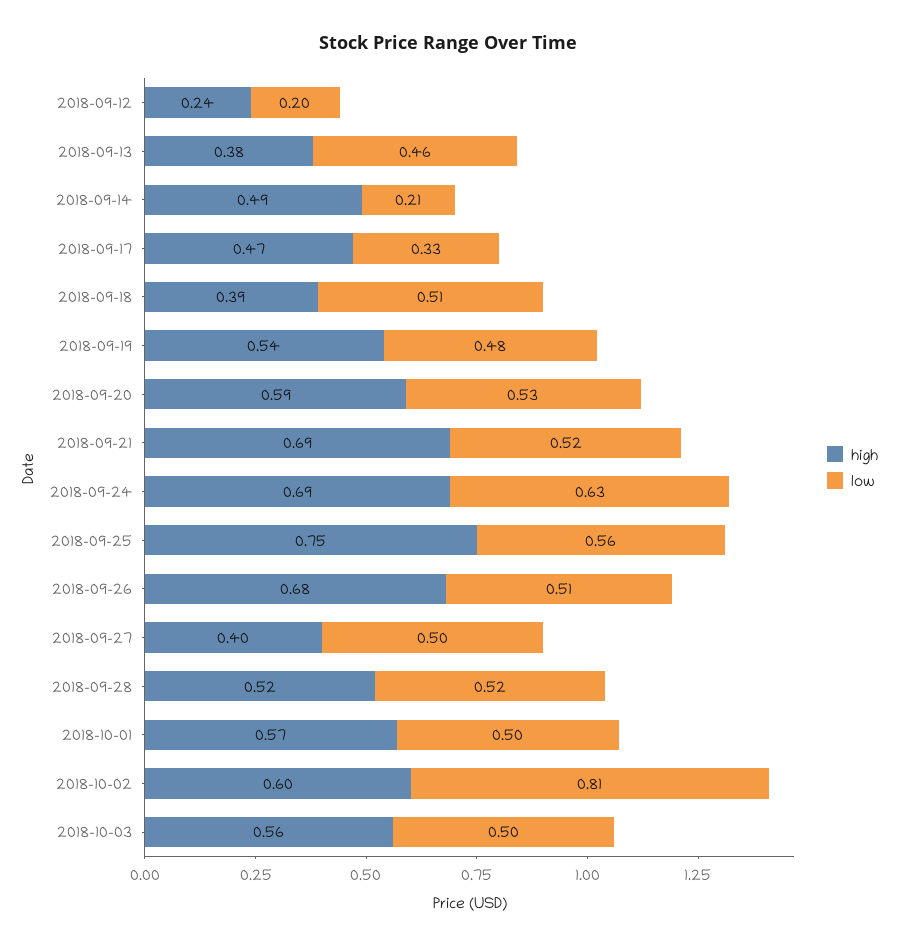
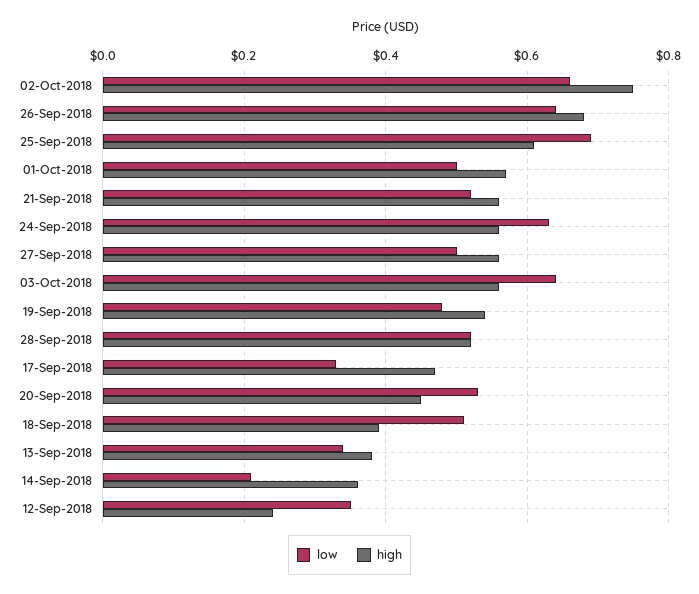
  {
    "high": {
      "2018-09-12": 0.24,
      "2018-09-13": 0.38,
-     "2018-09-14": 0.49,
+     "2018-09-14": 0.35,
      "2018-09-17": 0.47,
      "2018-09-18": 0.39,
      "2018-09-19": 0.54,
-     "2018-09-20": 0.59,
+     "2018-09-20": 0.45,
-     "2018-09-21": 0.69,
+     "2018-09-21": 0.55,
-     "2018-09-24": 0.69,
+     "2018-09-24": 0.55,
-     "2018-09-25": 0.75,
+     "2018-09-25": 0.6,
      "2018-09-26": 0.68,
-     "2018-09-27": 0.4,
+     "2018-09-27": 0.55,
      "2018-09-28": 0.52,
      "2018-10-01": 0.57,
-     "2018-10-02": 0.6,
+     "2018-10-02": 0.75,
      "2018-10-03": 0.56
    },
    "low": {
-     "2018-09-12": 0.2,
+     "2018-09-12": 0.35,
-     "2018-09-13": 0.46,
+     "2018-09-13": 0.35,
      "2018-09-14": 0.21,
      "2018-09-17": 0.33,
      "2018-09-18": 0.51,
      "2018-09-19": 0.48,
      "2018-09-20": 0.53,
      "2018-09-21": 0.52,
      "2018-09-24": 0.63,
-     "2018-09-25": 0.56,
+     "2018-09-25": 0.7,
-     "2018-09-26": 0.51,
+     "2018-09-26": 0.65,
      "2018-09-27": 0.5,
      "2018-09-28": 0.52,
      "2018-10-01": 0.5,
-     "2018-10-02": 0.81,
+     "2018-10-02": 0.65,
-     "2018-10-03": 0.5
+     "2018-10-03": 0.65
    }
  }

